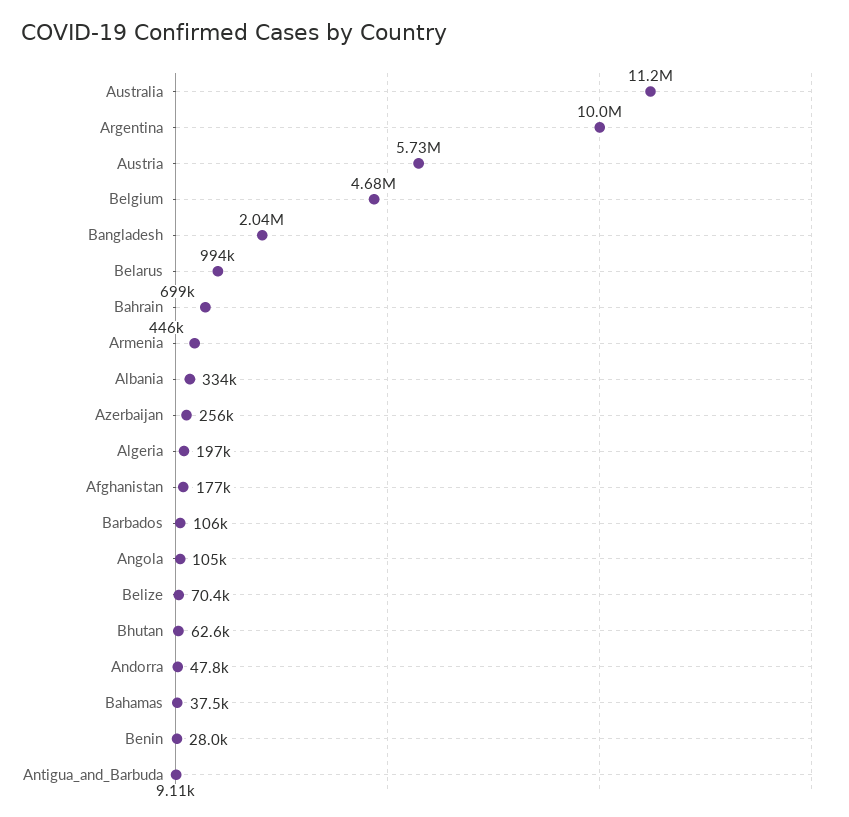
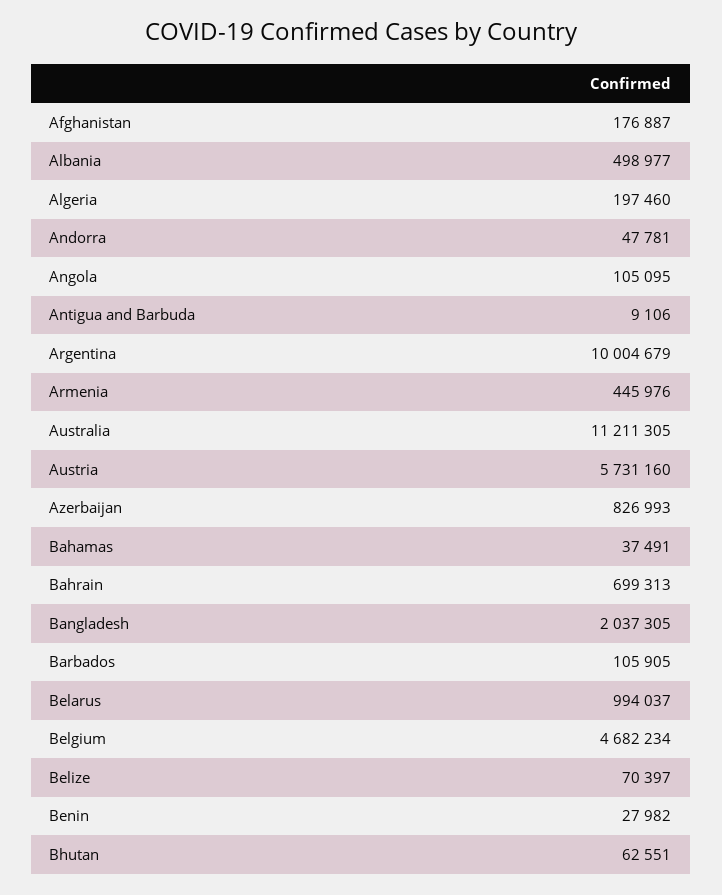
  {
    "Australia": 11211305,
    "Argentina": 10004679,
    "Austria": 5731160,
    "Belgium": 4682234,
    "Bangladesh": 2037305,
    "Belarus": 994037,
    "Bahrain": 699313,
    "Armenia": 445976,
-   "Albania": 334000,
+   "Albania": 498977,
-   "Azerbaijan": 256000,
+   "Azerbaijan": 826993,
    "Algeria": 197460,
    "Afghanistan": 176887,
    "Barbados": 105905,
    "Angola": 105095,
    "Belize": 70397,
    "Bhutan": 62551,
    "Andorra": 47781,
    "Bahamas": 37491,
    "Benin": 27982,
    "Antigua_and_Barbuda": 9106
  }

